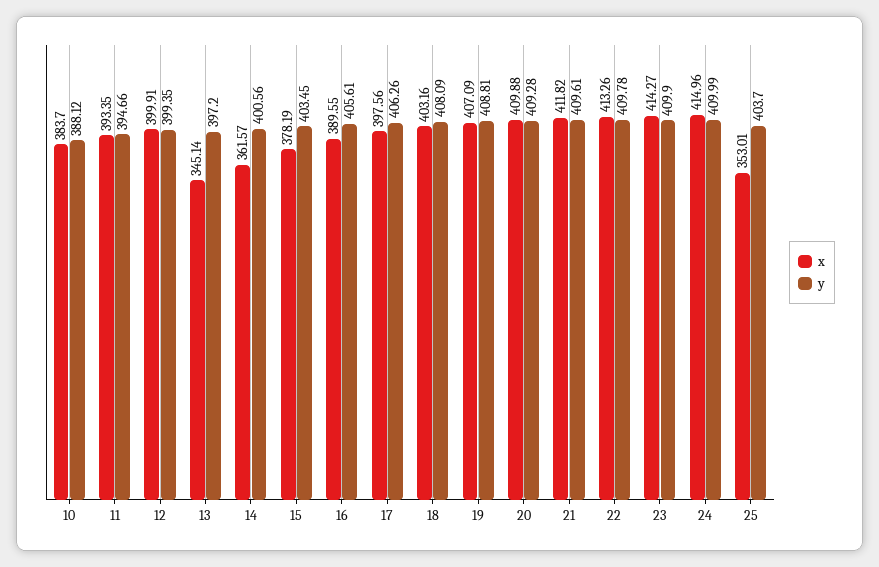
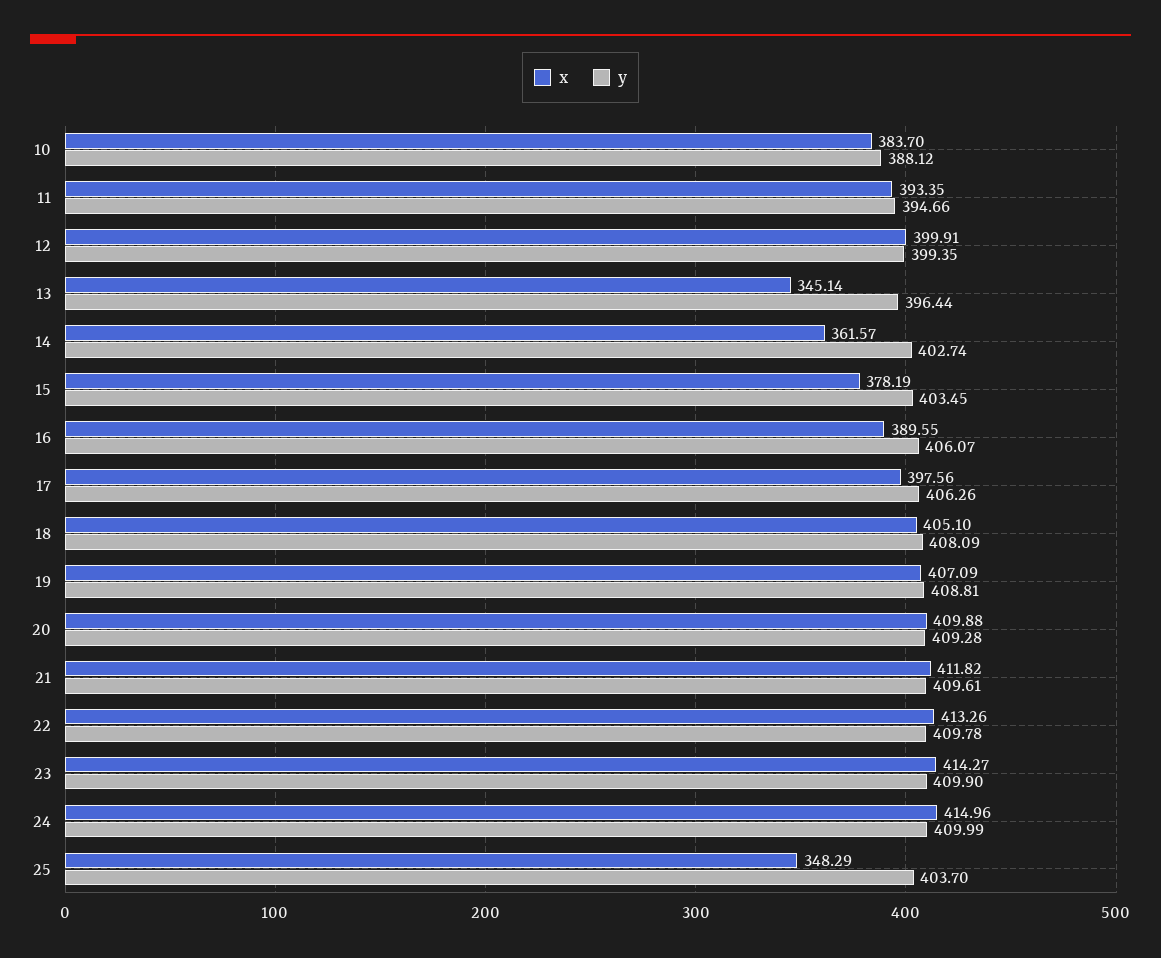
  {
    "x": {
      "10": 383.7,
      "11": 393.35,
      "12": 399.91,
      "13": 345.14,
      "14": 361.57,
      "15": 378.19,
      "16": 389.55,
      "17": 397.56,
-     "18": 403.16,
+     "18": 405.1,
      "19": 407.09,
      "20": 409.88,
      "21": 411.82,
      "22": 413.26,
      "23": 414.27,
      "24": 414.96,
-     "25": 353.01
+     "25": 348.29
    },
    "y": {
      "10": 388.12,
      "11": 394.66,
      "12": 399.35,
-     "13": 397.2,
+     "13": 396.44,
-     "14": 400.56,
+     "14": 402.74,
      "15": 403.45,
-     "16": 405.61,
+     "16": 406.07,
      "17": 406.26,
      "18": 408.09,
      "19": 408.81,
      "20": 409.28,
      "21": 409.61,
      "22": 409.78,
      "23": 409.9,
      "24": 409.99,
      "25": 403.7
    }
  }

